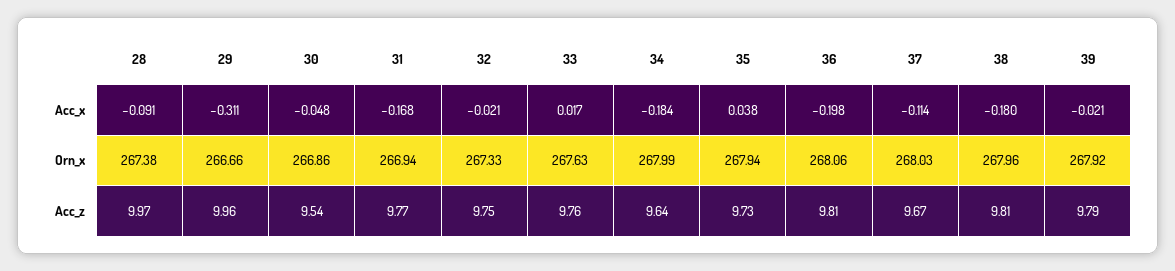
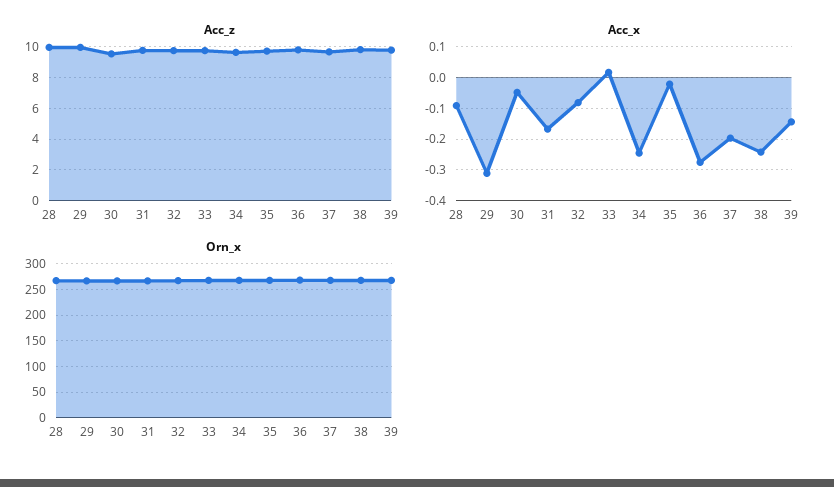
  {
    "Acc_x": {
      "28": -0.091,
      "29": -0.311,
      "30": -0.048,
      "31": -0.168,
-     "32": -0.021,
+     "32": -0.08,
      "33": 0.017,
-     "34": -0.184,
+     "34": -0.24,
-     "35": 0.038,
+     "35": -0.02,
-     "36": -0.198,
+     "36": -0.28,
-     "37": -0.114,
+     "37": -0.2,
-     "38": -0.18,
+     "38": -0.24,
-     "39": -0.021
+     "39": -0.14
    },
    "Orn_x": {
      "28": 267.38,
      "29": 266.66,
      "30": 266.86,
      "31": 266.94,
      "32": 267.33,
      "33": 267.63,
      "34": 267.99,
      "35": 267.94,
      "36": 268.06,
      "37": 268.03,
      "38": 267.96,
      "39": 267.92
    },
    "Acc_z": {
      "28": 9.97,
      "29": 9.96,
      "30": 9.54,
      "31": 9.77,
      "32": 9.75,
      "33": 9.76,
      "34": 9.64,
      "35": 9.73,
      "36": 9.81,
      "37": 9.67,
      "38": 9.81,
      "39": 9.79
    }
  }

